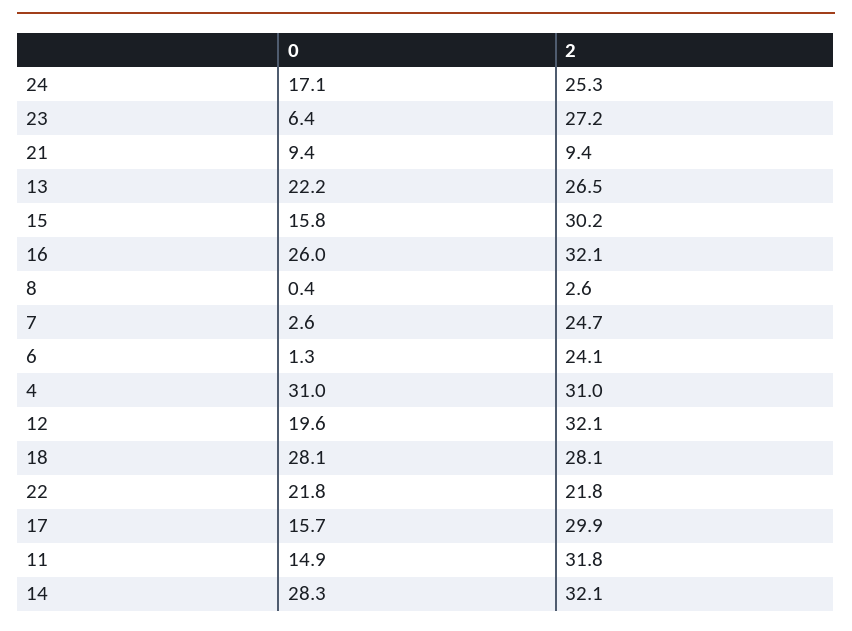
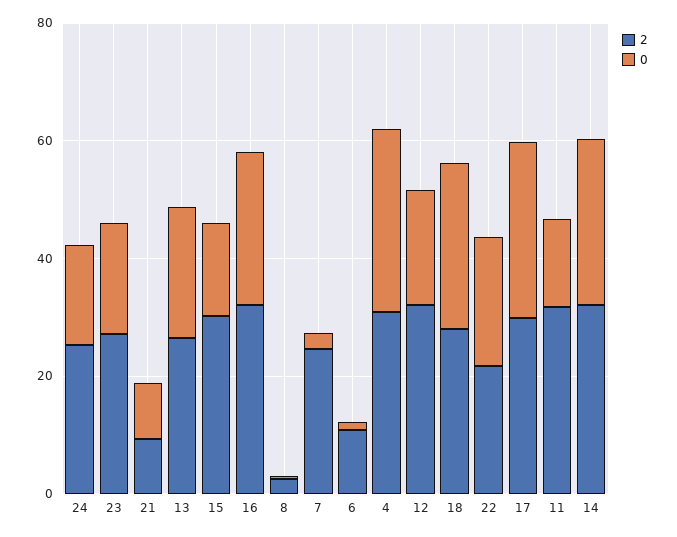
  {
    "0": {
      "24": 17.1,
-     "23": 6.4,
+     "23": 20,
      "21": 9.4,
      "13": 22.2,
      "15": 15.8,
      "16": 26,
      "8": 0.4,
      "7": 2.6,
      "6": 1.3,
      "4": 31,
      "12": 19.6,
      "18": 28.1,
      "22": 21.8,
-     "17": 15.7,
+     "17": 30,
      "11": 14.9,
      "14": 28.3
    },
    "2": {
      "24": 25.3,
      "23": 27.2,
      "21": 9.4,
      "13": 26.5,
      "15": 30.2,
      "16": 32.1,
      "8": 2.6,
      "7": 24.7,
-     "6": 24.1,
+     "6": 10,
      "4": 31,
      "12": 32.1,
      "18": 28.1,
      "22": 21.8,
      "17": 29.9,
      "11": 31.8,
      "14": 32.1
    }
  }

